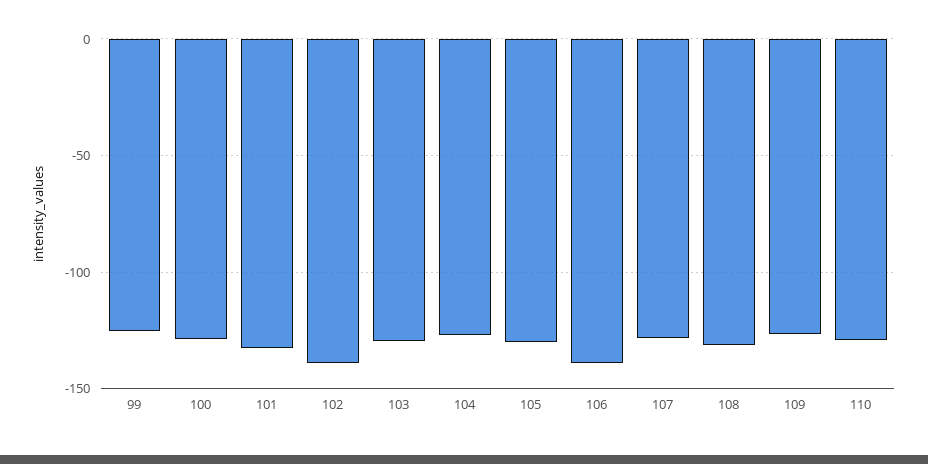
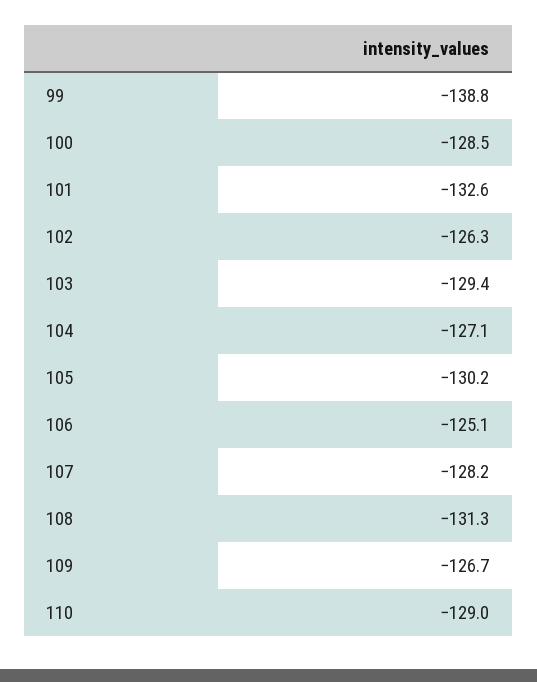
  {
-   "99": -125,
+   "99": -138.8,
    "100": -128.5,
    "101": -132.6,
-   "102": -140,
+   "102": -126.3,
    "103": -129.4,
    "104": -127.1,
    "105": -130.2,
-   "106": -140,
+   "106": -125.1,
    "107": -128.2,
    "108": -131.3,
    "109": -126.7,
    "110": -129
  }

